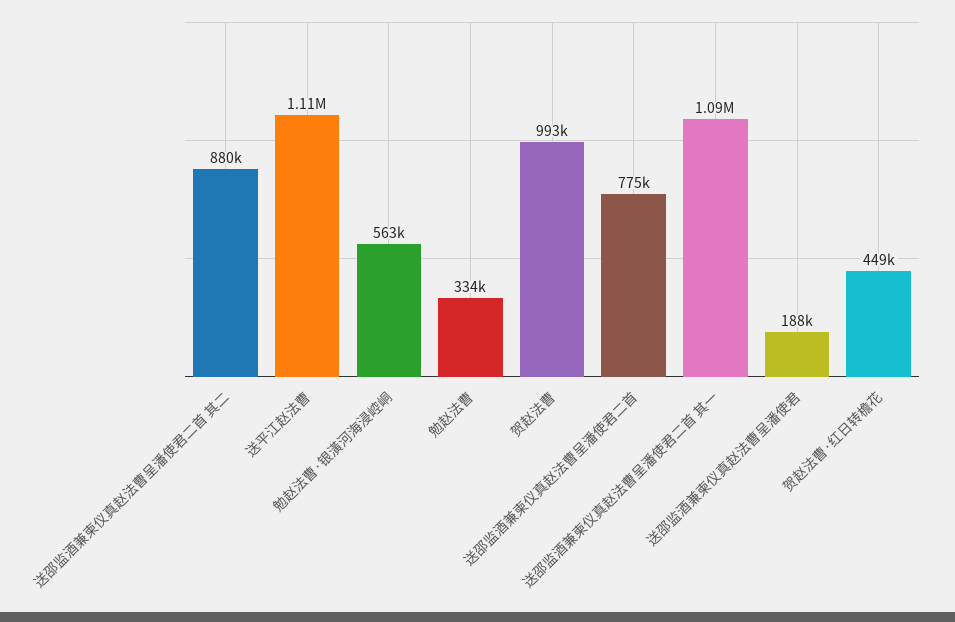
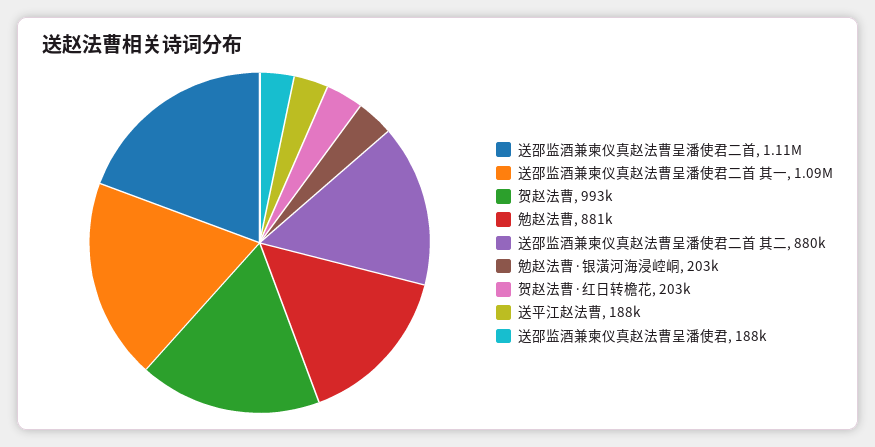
  {
    "送邵监酒兼柬仪真赵法曹呈潘使君二首 其二": 880000,
-   "送平江赵法曹": 1110000,
+   "送平江赵法曹": 188000,
-   "勉赵法曹·银潢河海浸崆峒": 563000,
+   "勉赵法曹·银潢河海浸崆峒": 203000,
-   "勉赵法曹": 334000,
+   "勉赵法曹": 881000,
    "贺赵法曹": 993000,
-   "送邵监酒兼柬仪真赵法曹呈潘使君二首": 775000,
+   "送邵监酒兼柬仪真赵法曹呈潘使君二首": 1110000,
    "送邵监酒兼柬仪真赵法曹呈潘使君二首 其一": 1090000,
    "送邵监酒兼柬仪真赵法曹呈潘使君": 188000,
-   "贺赵法曹·红日转檐花": 449000
+   "贺赵法曹·红日转檐花": 203000
  }

